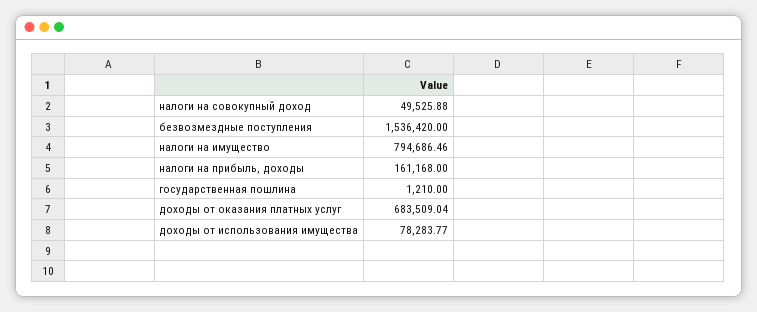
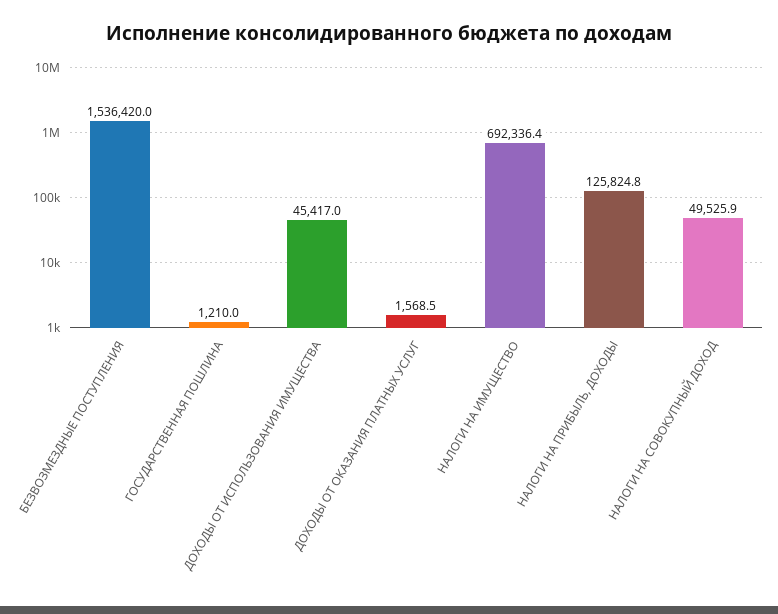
  {
    "налоги на совокупный доход": 49525.88,
    "безвозмездные поступления": 1536420,
-   "налоги на имущество": 794686.46,
+   "налоги на имущество": 692336.4,
-   "налоги на прибыль, доходы": 161168,
+   "налоги на прибыль, доходы": 125824.8,
    "государственная пошлина": 1210,
-   "доходы от оказания платных услуг": 683509.04,
+   "доходы от оказания платных услуг": 1568.5,
-   "доходы от использования имущества": 78283.77
+   "доходы от использования имущества": 45417
  }

